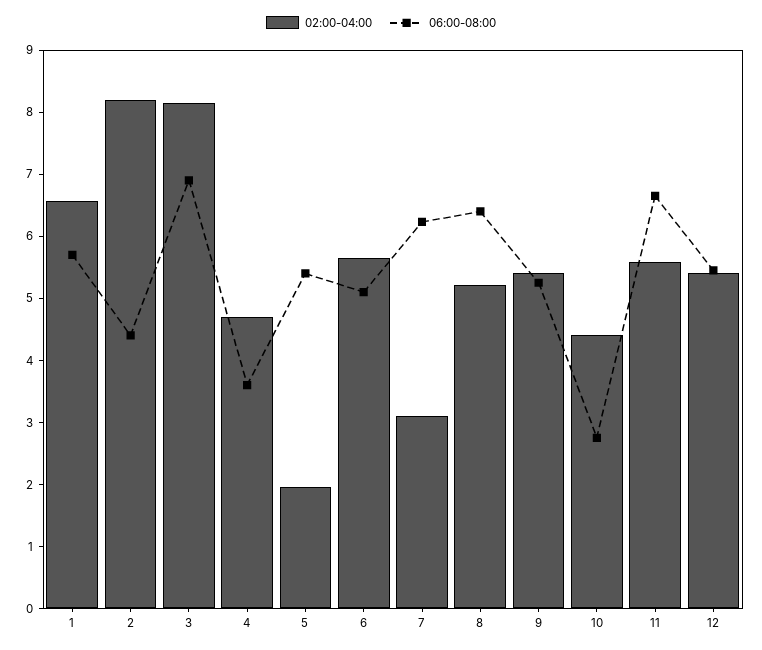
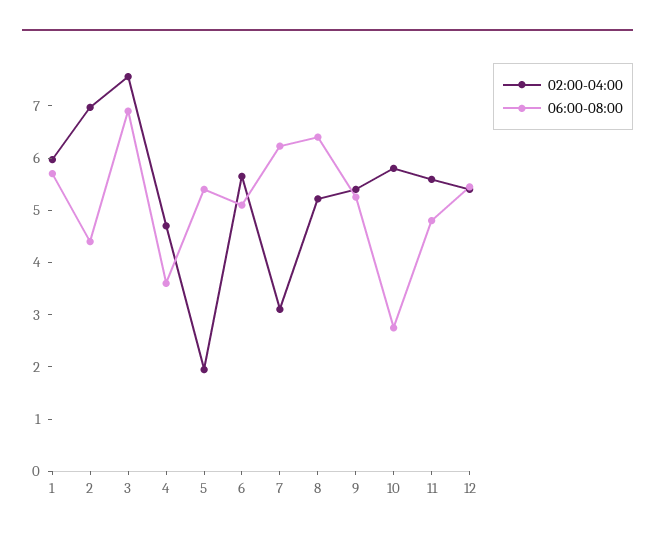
  {
    "02:00-04:00": {
-     "1": 6.6,
+     "1": 6,
-     "2": 8.2,
+     "2": 7,
-     "3": 8.2,
+     "3": 7.6,
      "4": 4.8,
      "5": 2,
      "6": 5.6,
      "7": 3.2,
      "8": 5.2,
      "9": 5.4,
-     "10": 4.4,
+     "10": 5.8,
      "11": 5.6,
      "12": 5.4
    },
    "06:00-08:00": {
      "1": 5.8,
      "2": 4.4,
      "3": 7,
      "4": 3.6,
      "5": 5.4,
      "6": 5.2,
      "7": 6.2,
      "8": 6.4,
      "9": 5.2,
      "10": 2.8,
-     "11": 6.6,
+     "11": 4.8,
      "12": 5.4
    }
  }

